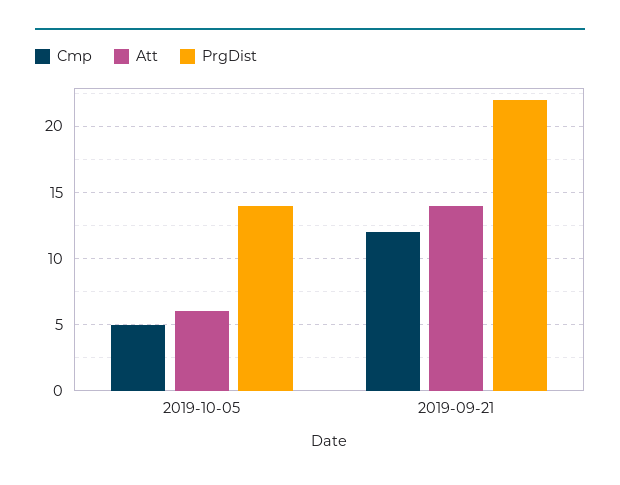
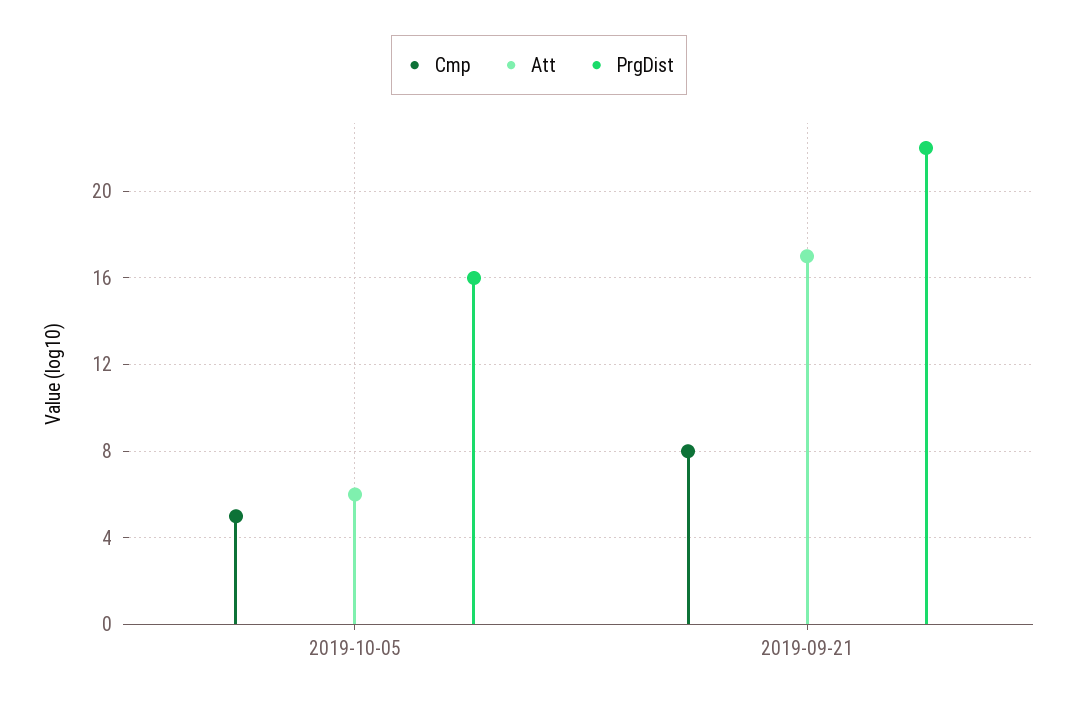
  {
    "Cmp": {
      "2019-10-05": 5,
-     "2019-09-21": 12
+     "2019-09-21": 8
    },
    "Att": {
      "2019-10-05": 6,
-     "2019-09-21": 14
+     "2019-09-21": 17
    },
    "PrgDist": {
-     "2019-10-05": 14,
+     "2019-10-05": 16,
      "2019-09-21": 22
    }
  }

